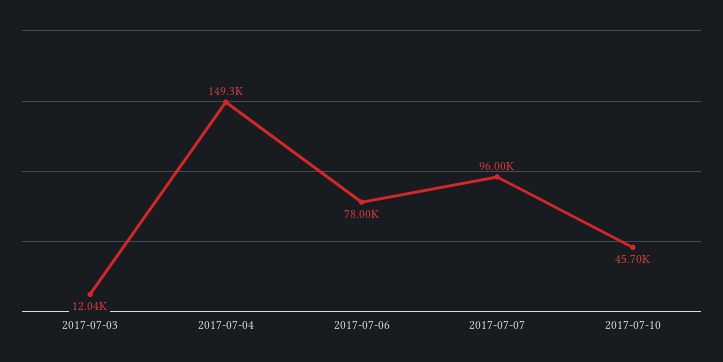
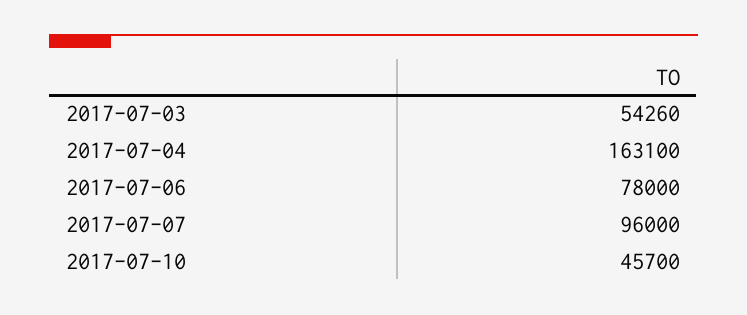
  {
-   "2017-07-03": 12040,
+   "2017-07-03": 54260,
-   "2017-07-04": 149300,
+   "2017-07-04": 163100,
    "2017-07-06": 78000,
    "2017-07-07": 96000,
    "2017-07-10": 45700
  }

